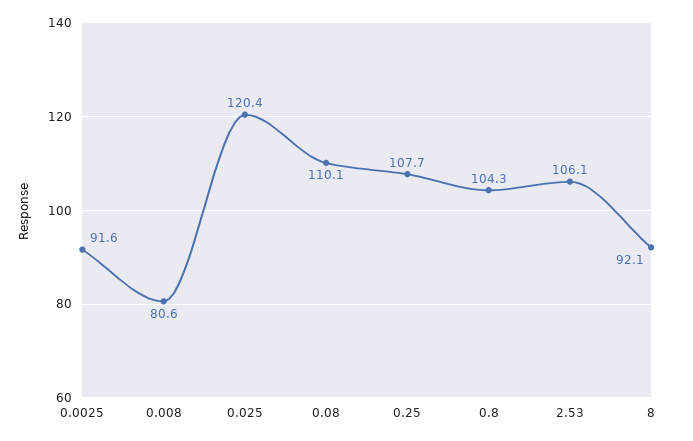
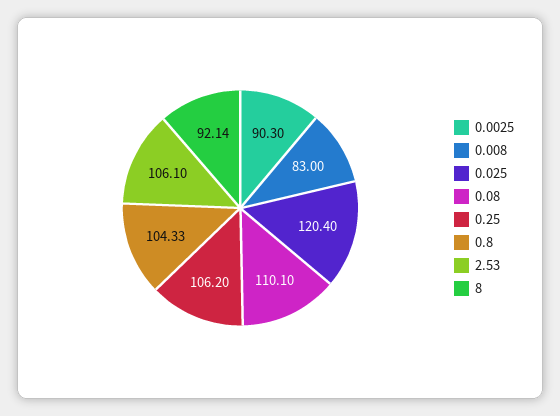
  {
-   "0.0025": 91.6,
+   "0.0025": 90.3,
-   "0.008": 80.6,
+   "0.008": 83,
    "0.025": 120.4,
    "0.08": 110.1,
-   "0.25": 107.7,
+   "0.25": 106.2,
    "0.8": 104.33,
    "2.53": 106.1,
    "8": 92.14
  }

